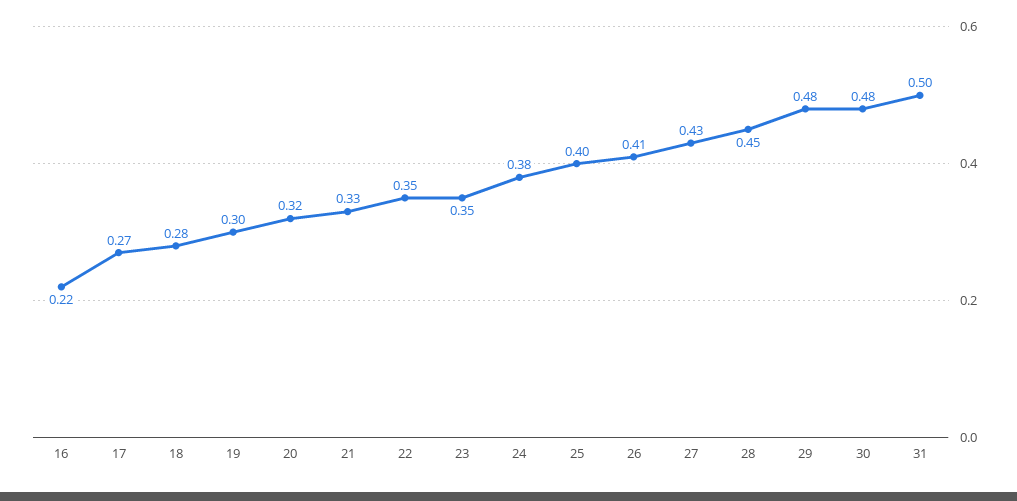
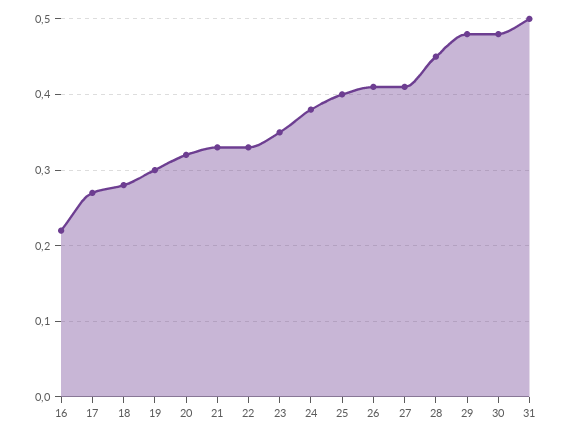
  {
    "16": 0.22,
    "17": 0.27,
    "18": 0.28,
    "19": 0.3,
    "20": 0.32,
    "21": 0.33,
-   "22": 0.35,
+   "22": 0.33,
    "23": 0.35,
    "24": 0.38,
    "25": 0.4,
    "26": 0.41,
-   "27": 0.43,
+   "27": 0.41,
    "28": 0.45,
    "29": 0.48,
    "30": 0.48,
    "31": 0.5
  }

